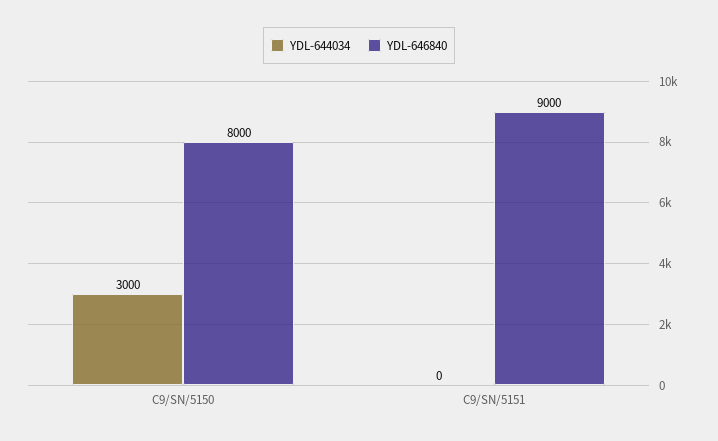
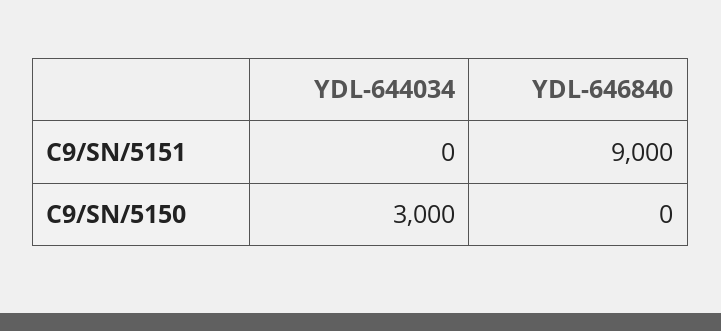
  {
    "YDL-644034": {
      "C9/SN/5150": 3000,
      "C9/SN/5151": 0
    },
    "YDL-646840": {
-     "C9/SN/5150": 8000,
+     "C9/SN/5150": 0,
      "C9/SN/5151": 9000
    }
  }

